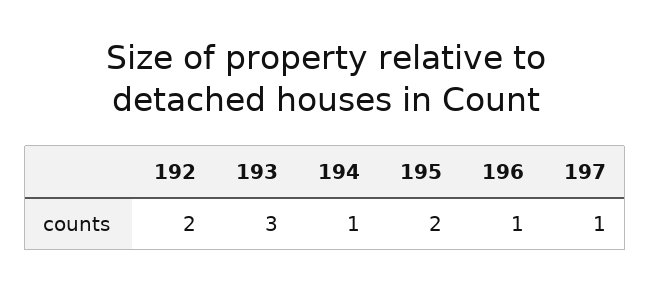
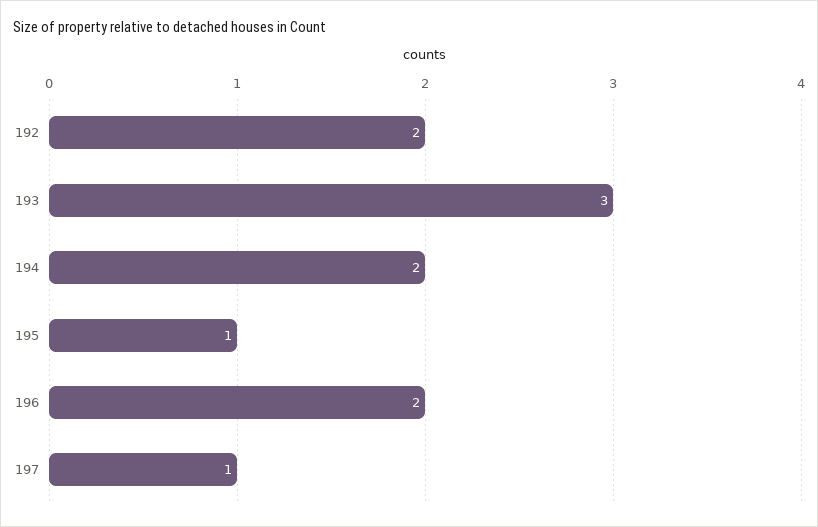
  {
    "192": 2,
    "193": 3,
-   "194": 1,
+   "194": 2,
-   "195": 2,
+   "195": 1,
-   "196": 1,
+   "196": 2,
    "197": 1
  }

